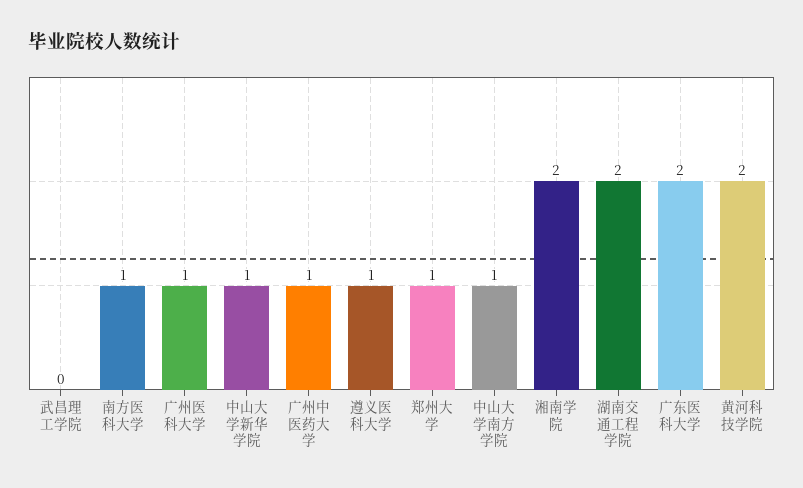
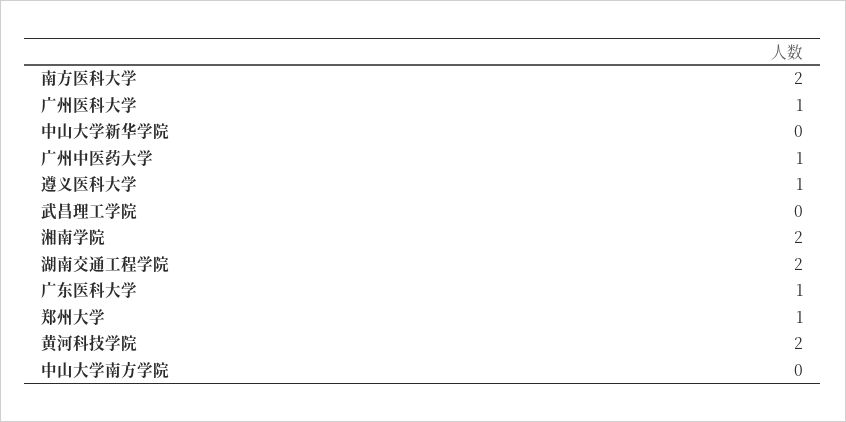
  {
    "武昌理工学院": 0,
-   "南方医科大学": 1,
+   "南方医科大学": 2,
    "广州医科大学": 1,
-   "中山大学新华学院": 1,
+   "中山大学新华学院": 0,
    "广州中医药大学": 1,
    "遵义医科大学": 1,
    "郑州大学": 1,
-   "中山大学南方学院": 1,
+   "中山大学南方学院": 0,
    "湘南学院": 2,
    "湖南交通工程学院": 2,
-   "广东医科大学": 2,
+   "广东医科大学": 1,
    "黄河科技学院": 2
  }

